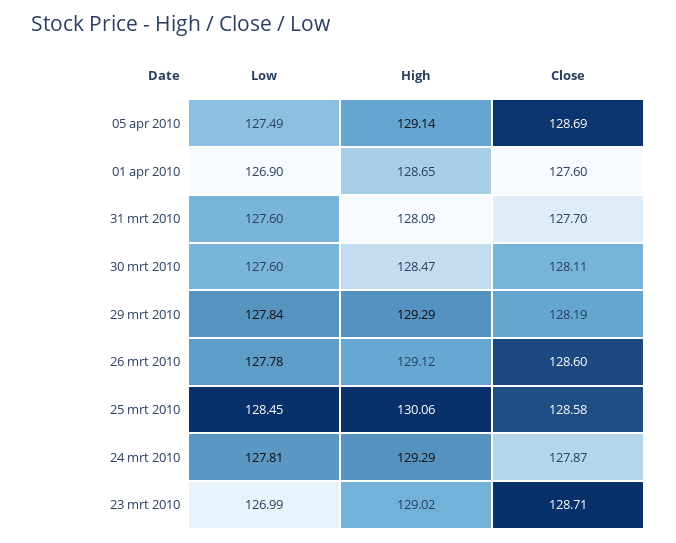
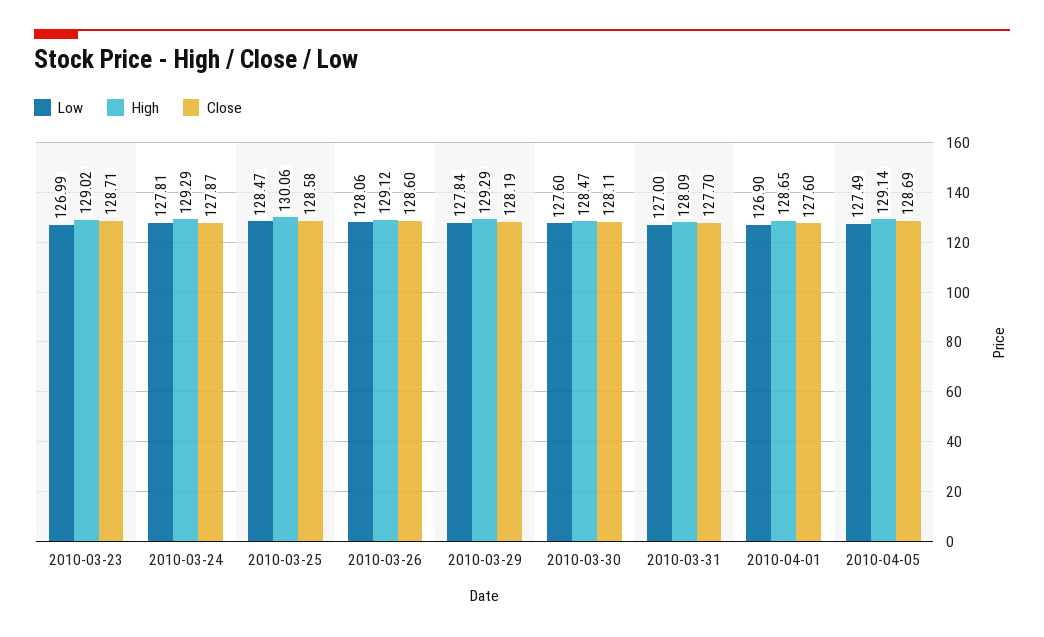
  {
    "Low": {
      "05 apr 2010": 127.49,
      "01 apr 2010": 126.9,
-     "31 mrt 2010": 127.6,
+     "31 mrt 2010": 127,
      "30 mrt 2010": 127.6,
      "29 mrt 2010": 127.84,
-     "26 mrt 2010": 127.78,
+     "26 mrt 2010": 128.06,
-     "25 mrt 2010": 128.45,
+     "25 mrt 2010": 128.47,
      "24 mrt 2010": 127.81,
      "23 mrt 2010": 126.99
    },
    "High": {
      "05 apr 2010": 129.14,
      "01 apr 2010": 128.65,
      "31 mrt 2010": 128.09,
      "30 mrt 2010": 128.47,
      "29 mrt 2010": 129.29,
      "26 mrt 2010": 129.12,
      "25 mrt 2010": 130.06,
      "24 mrt 2010": 129.29,
      "23 mrt 2010": 129.02
    },
    "Close": {
      "05 apr 2010": 128.69,
      "01 apr 2010": 127.6,
      "31 mrt 2010": 127.7,
      "30 mrt 2010": 128.11,
      "29 mrt 2010": 128.19,
      "26 mrt 2010": 128.6,
      "25 mrt 2010": 128.58,
      "24 mrt 2010": 127.87,
      "23 mrt 2010": 128.71
    }
  }

